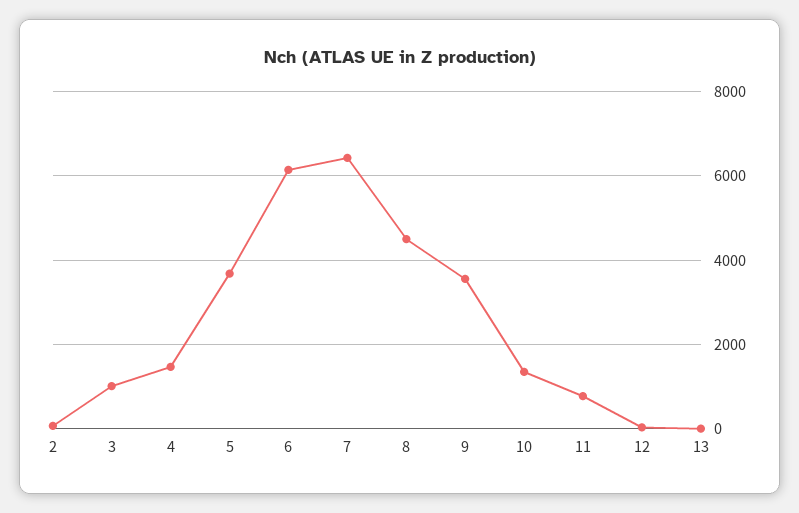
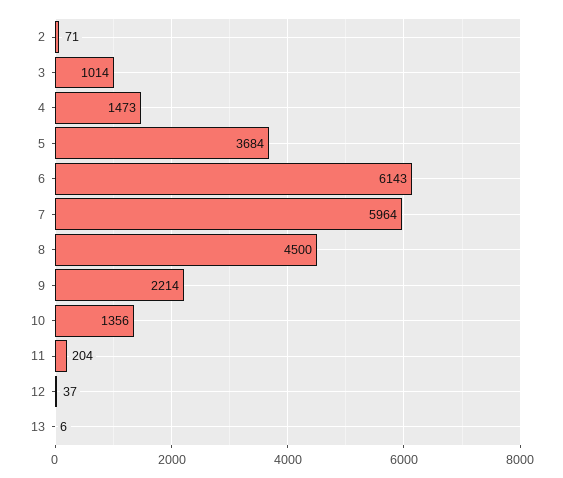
  {
    "2": 71,
    "3": 1014,
    "4": 1473,
    "5": 3684,
    "6": 6143,
-   "7": 6400,
+   "7": 5964,
    "8": 4500,
-   "9": 3600,
+   "9": 2214,
    "10": 1356,
-   "11": 800,
+   "11": 204,
    "12": 37,
    "13": 6
  }

